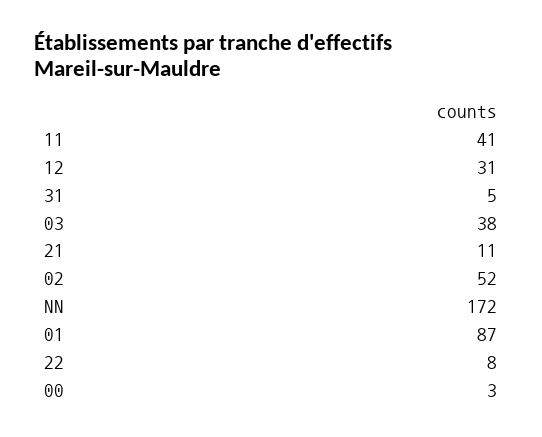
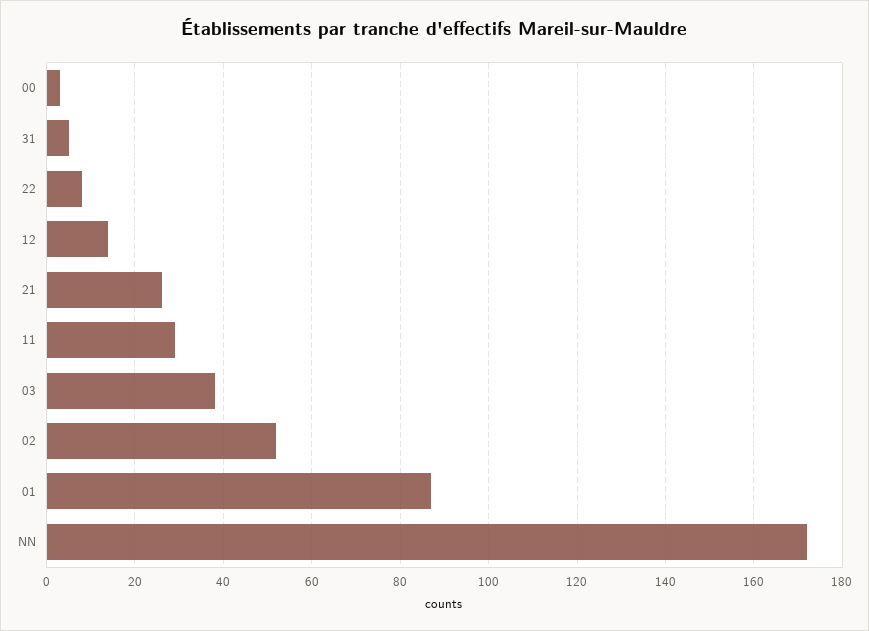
  {
-   "11": 41,
+   "11": 30,
-   "12": 31,
+   "12": 15,
    "31": 5,
    "03": 38,
-   "21": 11,
+   "21": 25,
    "02": 52,
    "NN": 172,
    "01": 87,
    "22": 8,
    "00": 3
  }

